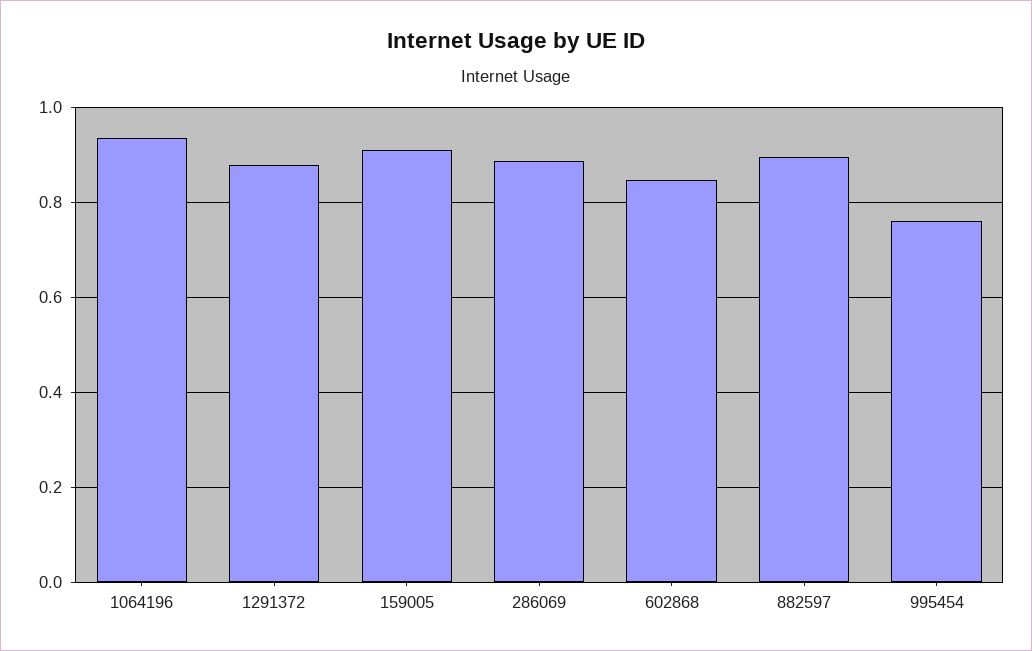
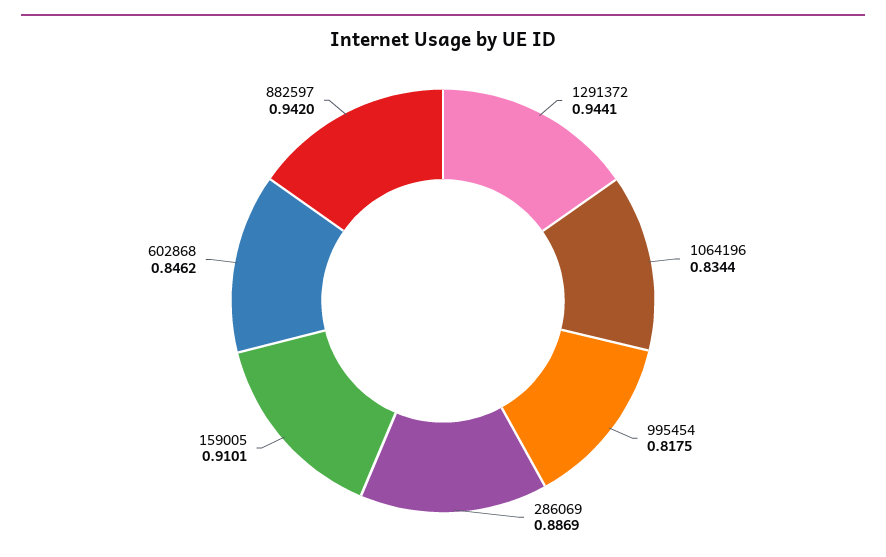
  {
-   "1064196": 0.94,
+   "1064196": 0.8344,
-   "1291372": 0.88,
+   "1291372": 0.9441,
    "159005": 0.9101,
    "286069": 0.8869,
    "602868": 0.8462,
-   "882597": 0.9,
+   "882597": 0.942,
-   "995454": 0.76
+   "995454": 0.8175
  }

